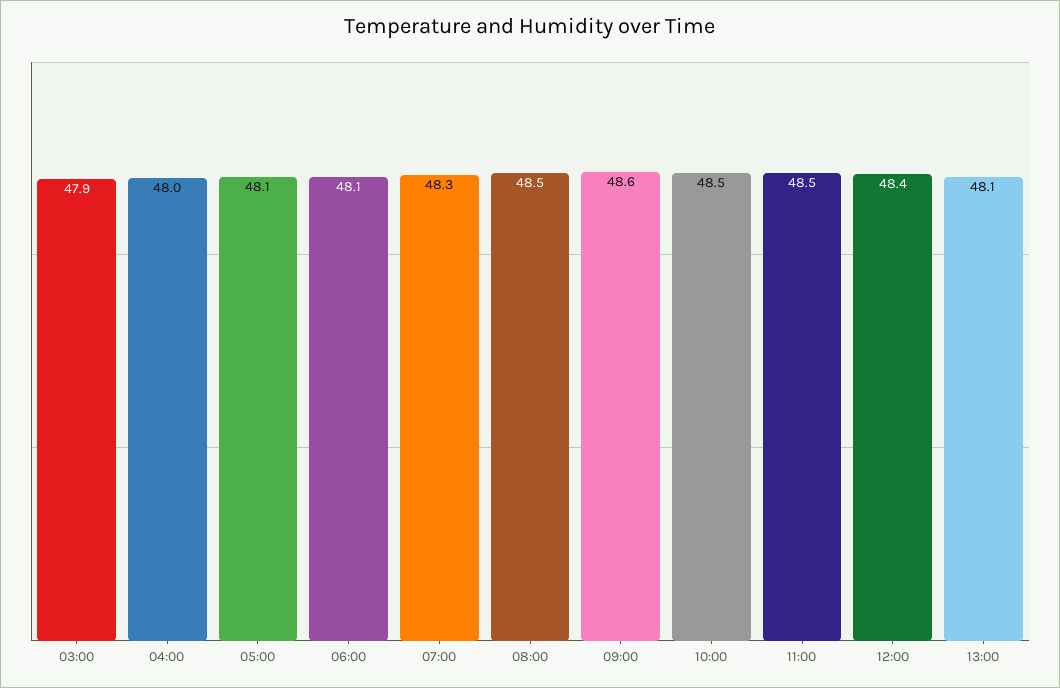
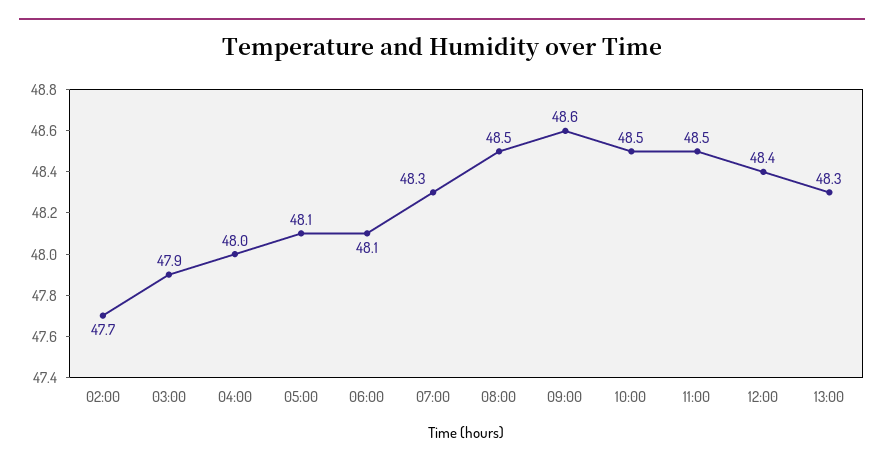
  {
    "03:00": 47.9,
    "04:00": 48,
    "05:00": 48.1,
    "06:00": 48.1,
    "07:00": 48.3,
    "08:00": 48.5,
    "09:00": 48.6,
    "10:00": 48.5,
    "11:00": 48.5,
    "12:00": 48.4,
-   "13:00": 48.1
+   "13:00": 48.3,
+   "02:00": 47.7
  }

